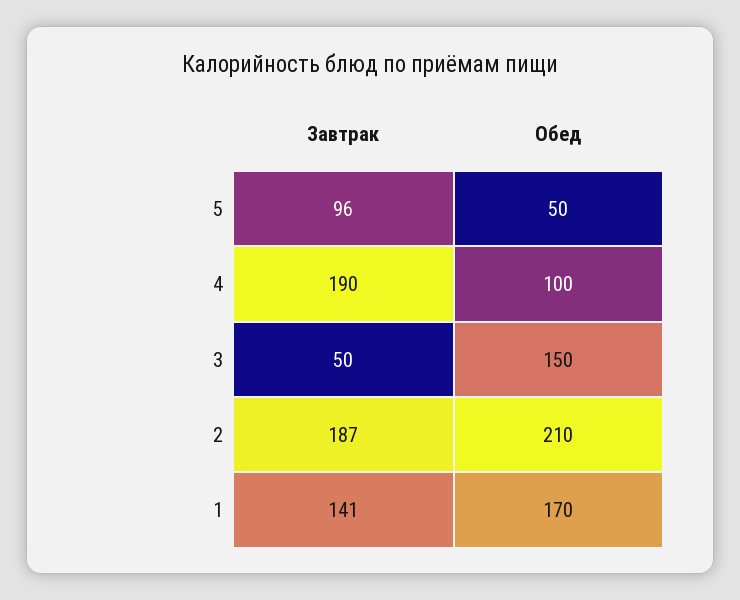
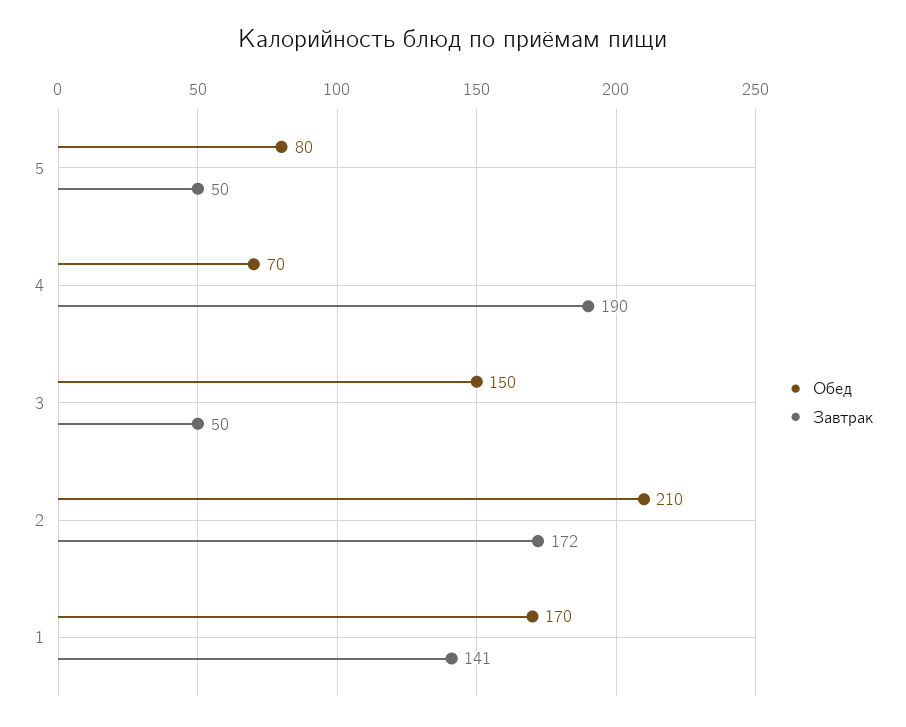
  {
    "Завтрак": {
-     "5": 96,
+     "5": 50,
      "4": 190,
      "3": 50,
-     "2": 187,
+     "2": 172,
      "1": 141
    },
    "Обед": {
-     "5": 50,
+     "5": 80,
-     "4": 100,
+     "4": 70,
      "3": 150,
      "2": 210,
      "1": 170
    }
  }

